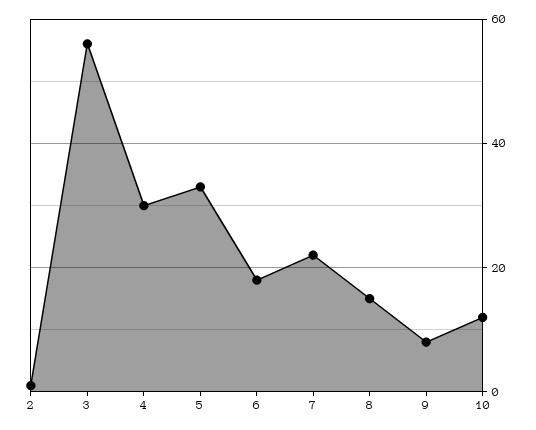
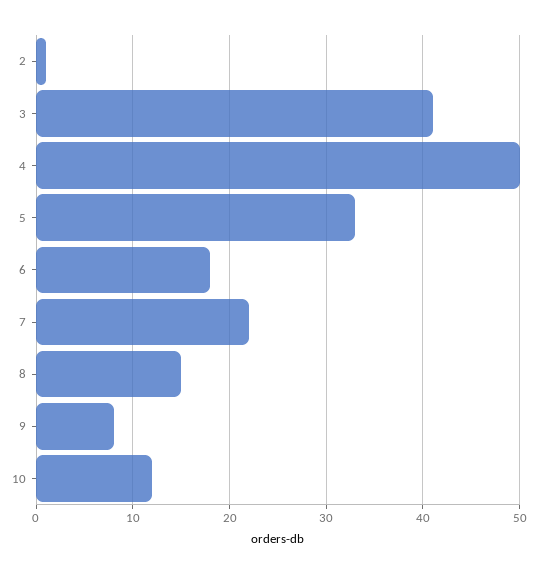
  {
    "2": 1,
-   "3": 55,
+   "3": 41,
-   "4": 30,
+   "4": 50,
    "5": 33,
    "6": 18,
    "7": 22,
    "8": 15,
    "9": 8,
    "10": 12
  }

